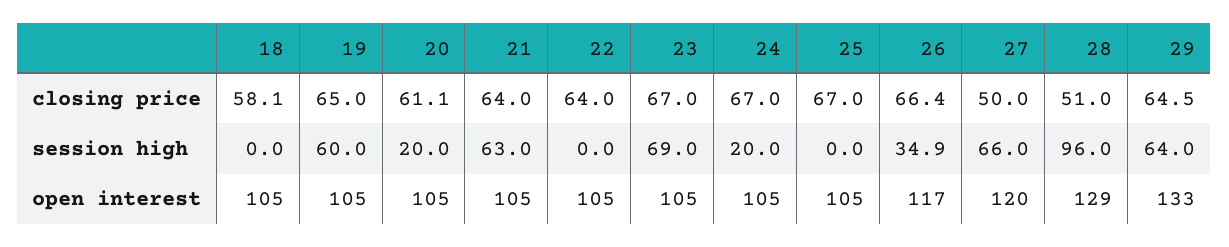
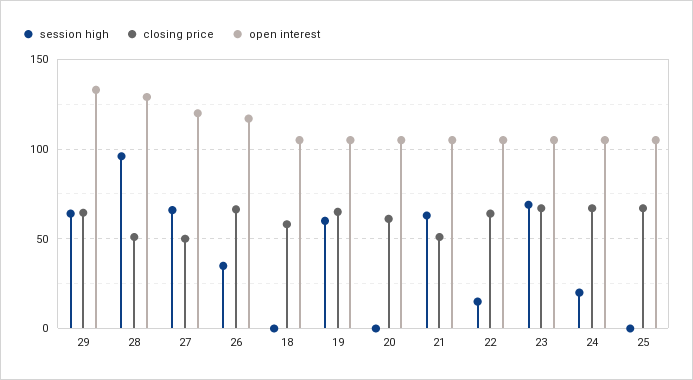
  {
    "closing price": {
      "18": 58.1,
      "19": 65,
      "20": 61.1,
-     "21": 64,
+     "21": 50,
      "22": 64,
      "23": 67,
      "24": 67,
      "25": 67,
      "26": 66.4,
      "27": 50,
      "28": 51,
      "29": 64.5
    },
    "session high": {
      "18": 0,
      "19": 60,
-     "20": 20,
+     "20": 0,
      "21": 63,
-     "22": 0,
+     "22": 15,
      "23": 69,
      "24": 20,
      "25": 0,
      "26": 34.9,
      "27": 66,
      "28": 96,
      "29": 64
    },
    "open interest": {
      "18": 105,
      "19": 105,
      "20": 105,
      "21": 105,
      "22": 105,
      "23": 105,
      "24": 105,
      "25": 105,
      "26": 117,
      "27": 120,
      "28": 129,
      "29": 133
    }
  }

